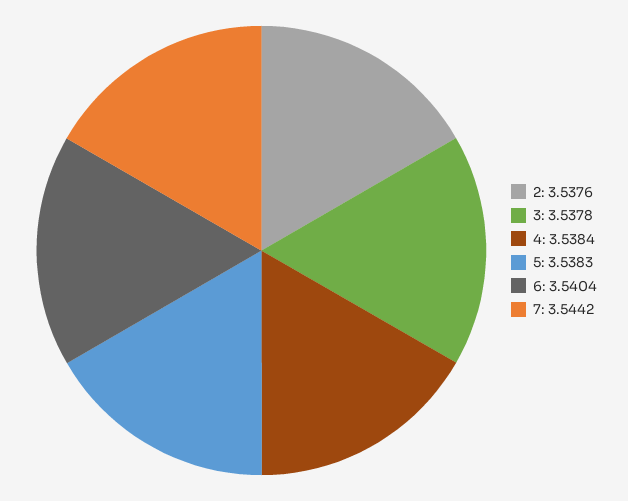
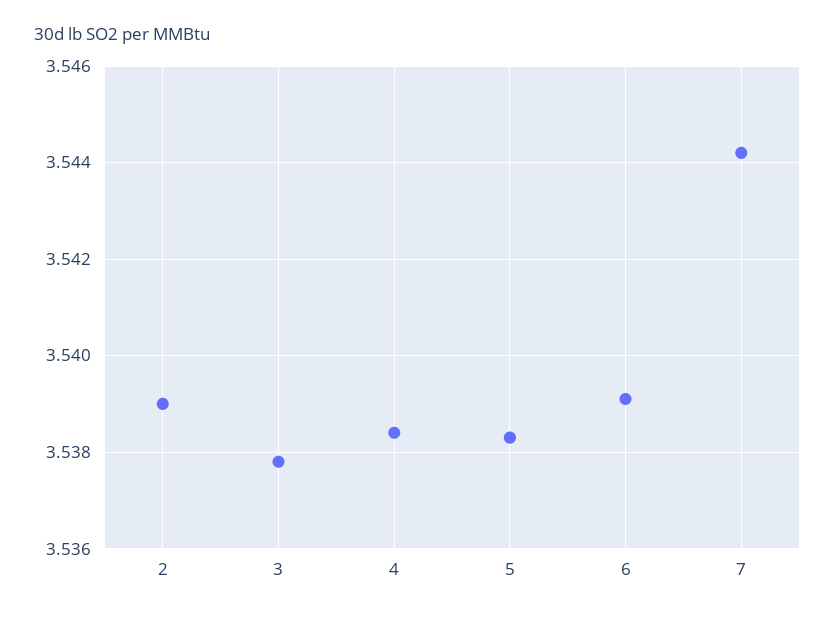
  {
-   "2": 3.5376,
+   "2": 3.539,
    "3": 3.5378,
    "4": 3.5384,
    "5": 3.5383,
-   "6": 3.5404,
+   "6": 3.539,
    "7": 3.5442
  }

